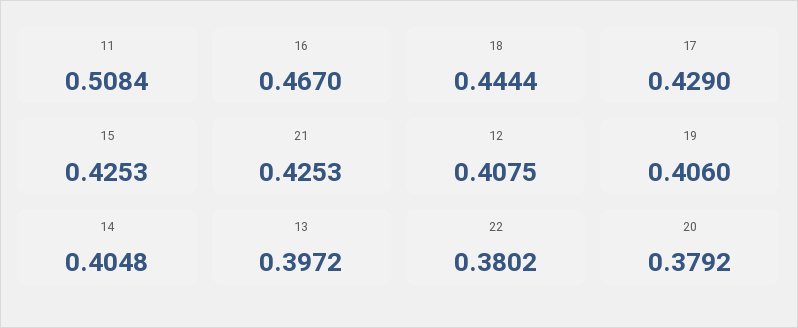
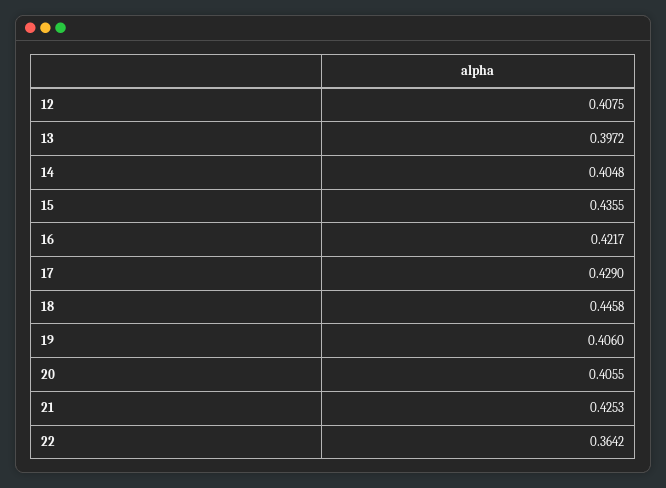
  {
-   "11": 0.5084,
-   "16": 0.467,
+   "16": 0.4217,
-   "18": 0.4444,
+   "18": 0.4458,
    "17": 0.429,
-   "15": 0.4253,
+   "15": 0.4355,
    "21": 0.4253,
    "12": 0.4075,
    "19": 0.406,
    "14": 0.4048,
    "13": 0.3972,
-   "22": 0.3802,
+   "22": 0.3642,
-   "20": 0.3792
+   "20": 0.4055
  }

